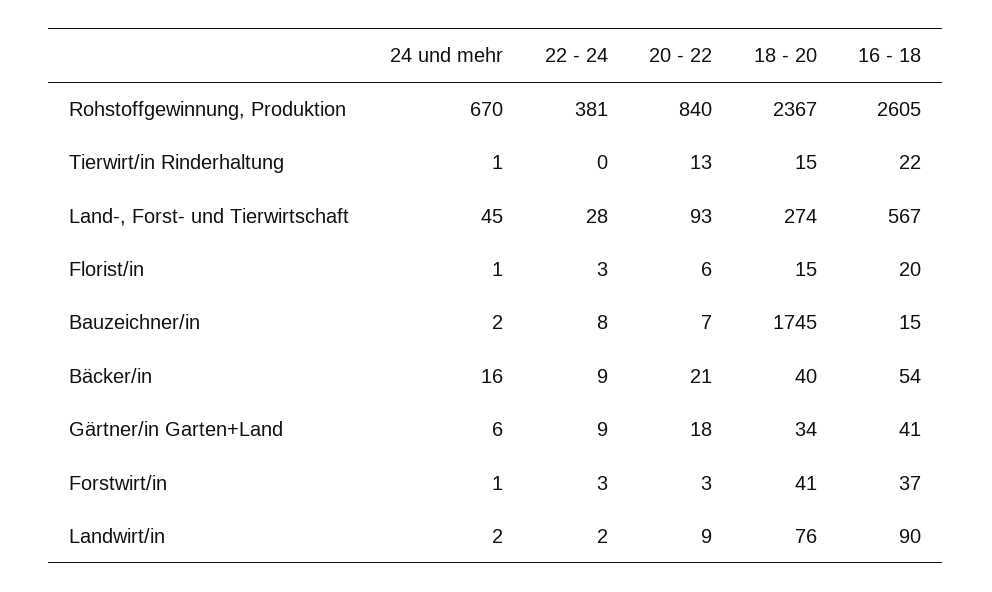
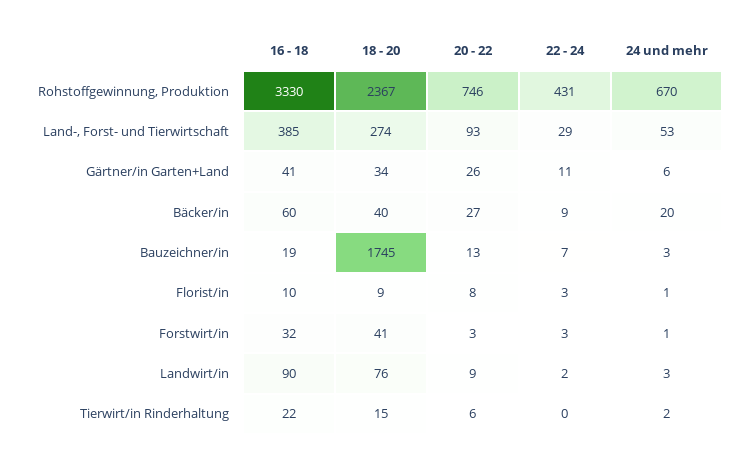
  {
    "24 und mehr": {
      "Rohstoffgewinnung, Produktion": 670,
-     "Tierwirt/in Rinderhaltung": 1,
+     "Tierwirt/in Rinderhaltung": 2,
-     "Land-, Forst- und Tierwirtschaft": 45,
+     "Land-, Forst- und Tierwirtschaft": 53,
      "Florist/in": 1,
-     "Bauzeichner/in": 2,
+     "Bauzeichner/in": 3,
-     "Bäcker/in": 16,
+     "Bäcker/in": 20,
      "Gärtner/in Garten+Land": 6,
      "Forstwirt/in": 1,
-     "Landwirt/in": 2
+     "Landwirt/in": 3
    },
    "22 - 24": {
-     "Rohstoffgewinnung, Produktion": 381,
+     "Rohstoffgewinnung, Produktion": 431,
      "Tierwirt/in Rinderhaltung": 0,
-     "Land-, Forst- und Tierwirtschaft": 28,
+     "Land-, Forst- und Tierwirtschaft": 29,
      "Florist/in": 3,
-     "Bauzeichner/in": 8,
+     "Bauzeichner/in": 7,
      "Bäcker/in": 9,
-     "Gärtner/in Garten+Land": 9,
+     "Gärtner/in Garten+Land": 11,
      "Forstwirt/in": 3,
      "Landwirt/in": 2
    },
    "20 - 22": {
-     "Rohstoffgewinnung, Produktion": 840,
+     "Rohstoffgewinnung, Produktion": 746,
-     "Tierwirt/in Rinderhaltung": 13,
+     "Tierwirt/in Rinderhaltung": 6,
      "Land-, Forst- und Tierwirtschaft": 93,
-     "Florist/in": 6,
+     "Florist/in": 8,
-     "Bauzeichner/in": 7,
+     "Bauzeichner/in": 13,
-     "Bäcker/in": 21,
+     "Bäcker/in": 27,
-     "Gärtner/in Garten+Land": 18,
+     "Gärtner/in Garten+Land": 26,
      "Forstwirt/in": 3,
      "Landwirt/in": 9
    },
    "18 - 20": {
      "Rohstoffgewinnung, Produktion": 2367,
      "Tierwirt/in Rinderhaltung": 15,
      "Land-, Forst- und Tierwirtschaft": 274,
-     "Florist/in": 15,
+     "Florist/in": 9,
      "Bauzeichner/in": 1745,
      "Bäcker/in": 40,
      "Gärtner/in Garten+Land": 34,
      "Forstwirt/in": 41,
      "Landwirt/in": 76
    },
    "16 - 18": {
-     "Rohstoffgewinnung, Produktion": 2605,
+     "Rohstoffgewinnung, Produktion": 3330,
      "Tierwirt/in Rinderhaltung": 22,
-     "Land-, Forst- und Tierwirtschaft": 567,
+     "Land-, Forst- und Tierwirtschaft": 385,
-     "Florist/in": 20,
+     "Florist/in": 10,
-     "Bauzeichner/in": 15,
+     "Bauzeichner/in": 19,
-     "Bäcker/in": 54,
+     "Bäcker/in": 60,
      "Gärtner/in Garten+Land": 41,
-     "Forstwirt/in": 37,
+     "Forstwirt/in": 32,
      "Landwirt/in": 90
    }
  }

